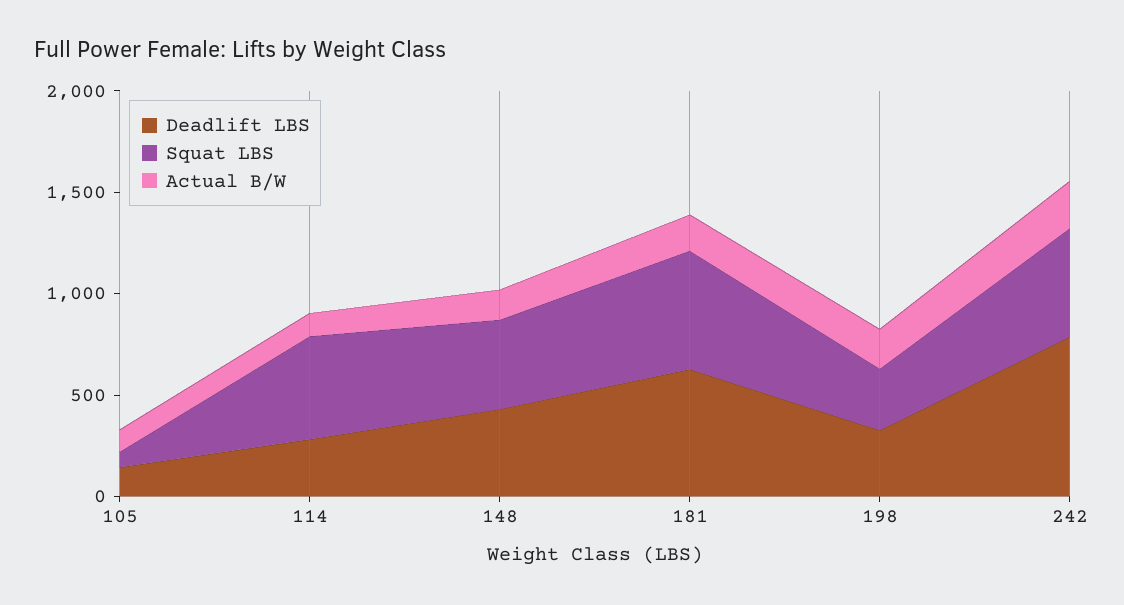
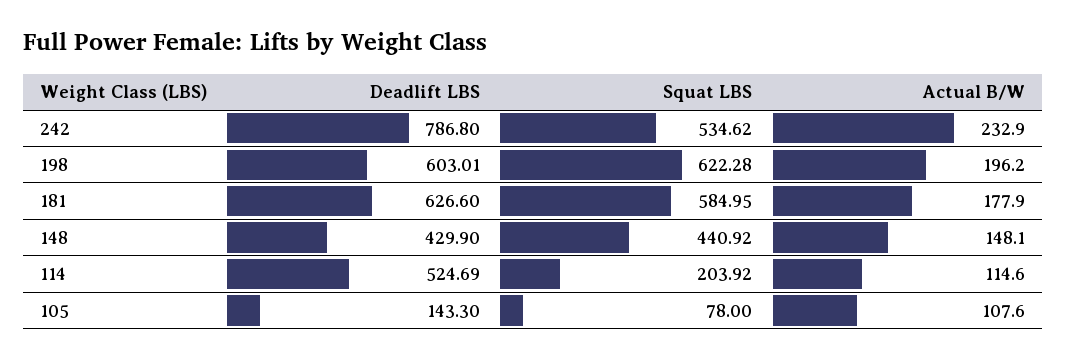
  {
    "Deadlift LBS": {
      "105": 143.3,
-     "114": 300,
+     "114": 524.69,
      "148": 429.9,
      "181": 626.6,
-     "198": 300,
+     "198": 603.01,
      "242": 786.8
    },
    "Squat LBS": {
      "105": 78,
-     "114": 500,
+     "114": 203.92,
      "148": 440.92,
      "181": 584.95,
-     "198": 300,
+     "198": 622.28,
      "242": 534.62
    },
    "Actual B/W": {
      "105": 107.6,
      "114": 114.6,
      "148": 148.1,
      "181": 177.9,
      "198": 196.2,
      "242": 232.9
    }
  }

